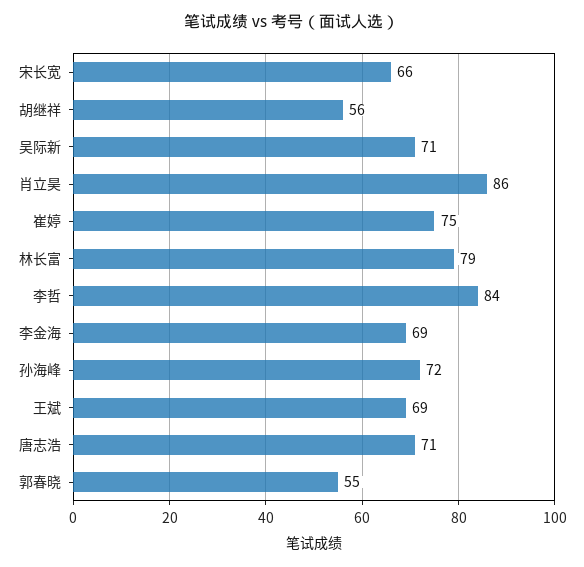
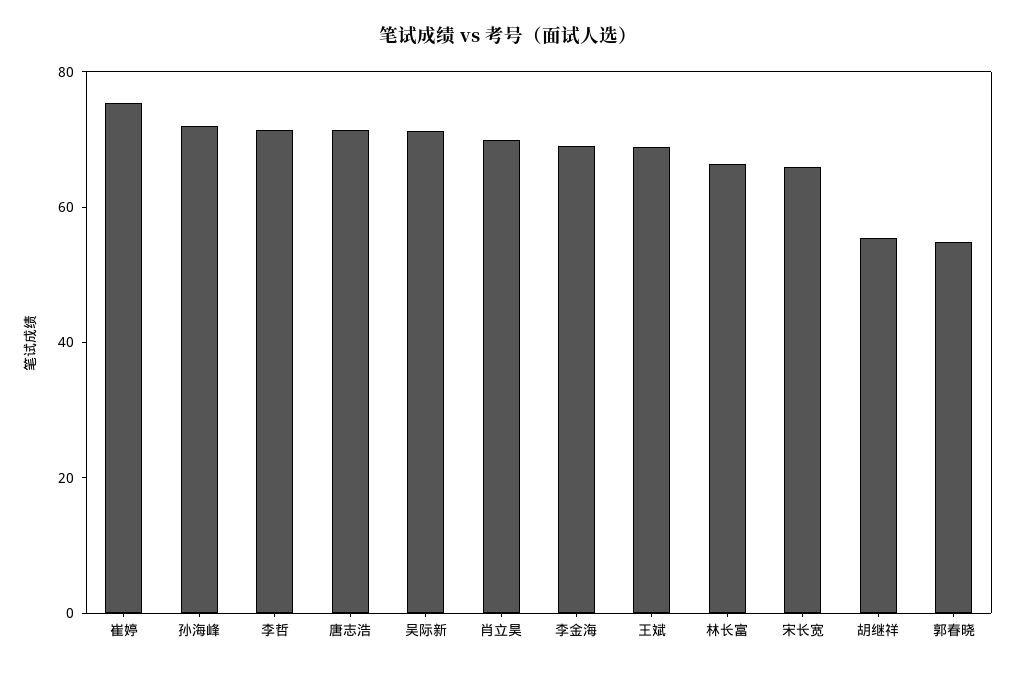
  {
    "宋长宽": 66,
    "胡继祥": 56,
    "吴际新": 71,
-   "肖立昊": 86,
+   "肖立昊": 70,
    "崔婷": 75,
-   "林长富": 79,
+   "林长富": 65,
-   "李哲": 84,
+   "李哲": 70,
    "李金海": 69,
    "孙海峰": 72,
    "王斌": 69,
    "唐志浩": 71,
    "郭春晓": 55
  }

